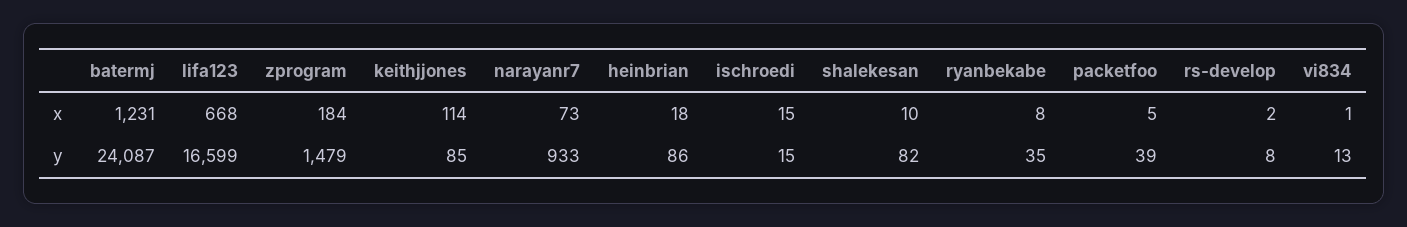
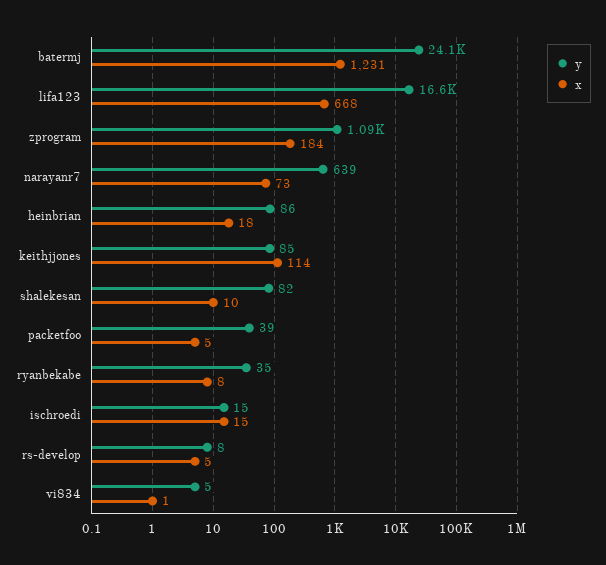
  {
    "x": {
      "batermj": 1231,
      "lifa123": 668,
      "zprogram": 184,
      "keithjjones": 114,
      "narayanr7": 73,
      "heinbrian": 18,
      "ischroedi": 15,
      "shalekesan": 10,
      "ryanbekabe": 8,
      "packetfoo": 5,
-     "rs-develop": 2,
+     "rs-develop": 5,
      "vi834": 1
    },
    "y": {
      "batermj": 24087,
      "lifa123": 16599,
-     "zprogram": 1479,
+     "zprogram": 1090,
      "keithjjones": 85,
-     "narayanr7": 933,
+     "narayanr7": 639,
      "heinbrian": 86,
      "ischroedi": 15,
      "shalekesan": 82,
      "ryanbekabe": 35,
      "packetfoo": 39,
      "rs-develop": 8,
-     "vi834": 13
+     "vi834": 5
    }
  }

